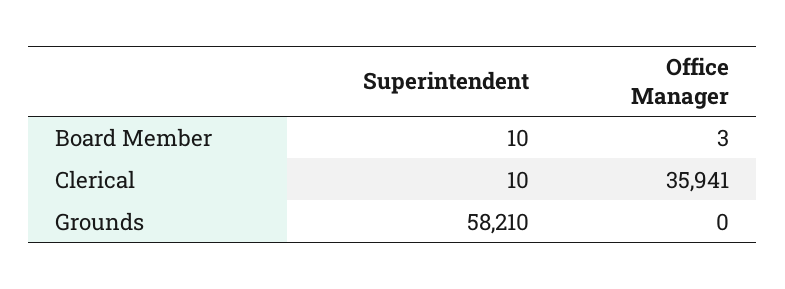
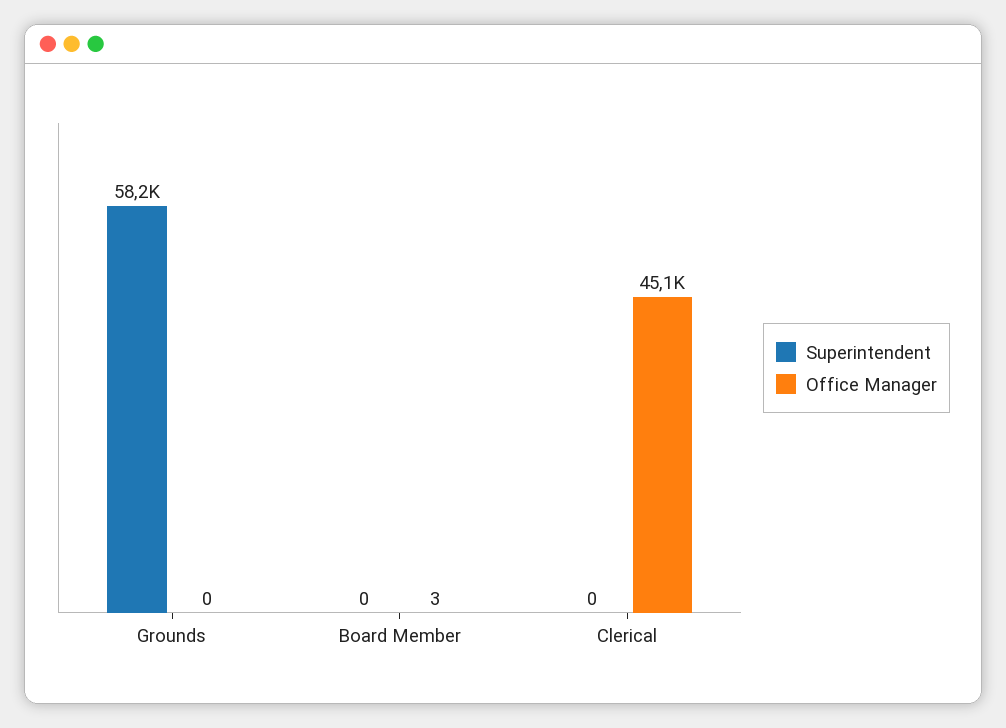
  {
    "Superintendent": {
-     "Board Member": 10,
+     "Board Member": 0,
-     "Clerical": 10,
+     "Clerical": 0,
      "Grounds": 58210
    },
    "Office Manager": {
      "Board Member": 3,
-     "Clerical": 35941,
+     "Clerical": 45100,
      "Grounds": 0
    }
  }

